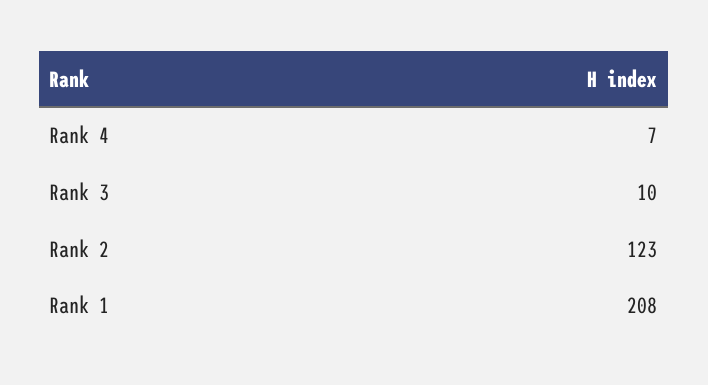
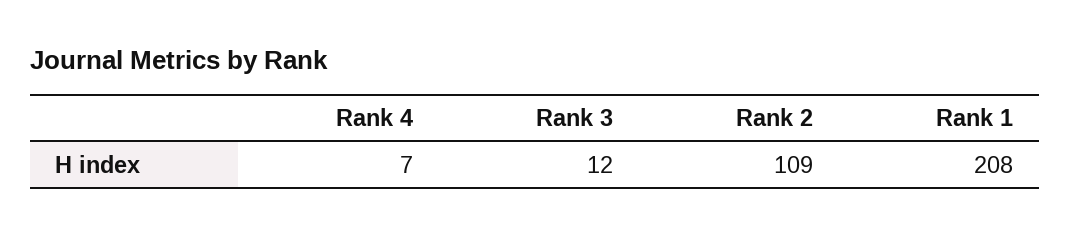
  {
    "Rank 4": 7,
-   "Rank 3": 10,
+   "Rank 3": 12,
-   "Rank 2": 123,
+   "Rank 2": 109,
    "Rank 1": 208
  }

